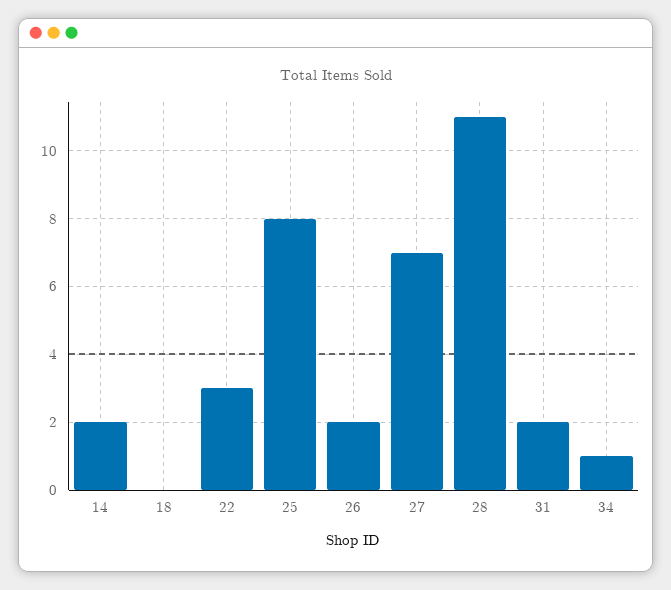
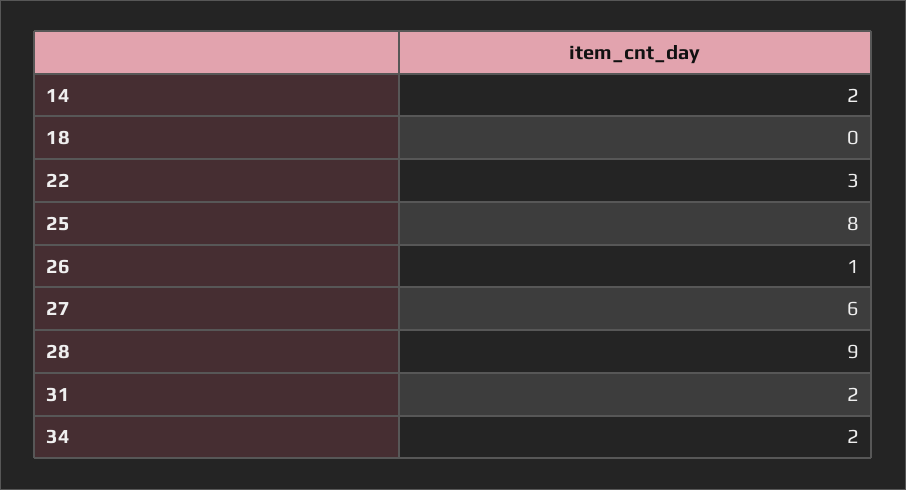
  {
    "14": 2,
    "18": 0,
    "22": 3,
    "25": 8,
-   "26": 2,
+   "26": 1,
-   "27": 7,
+   "27": 6,
-   "28": 11,
+   "28": 9,
    "31": 2,
-   "34": 1
+   "34": 2
  }

